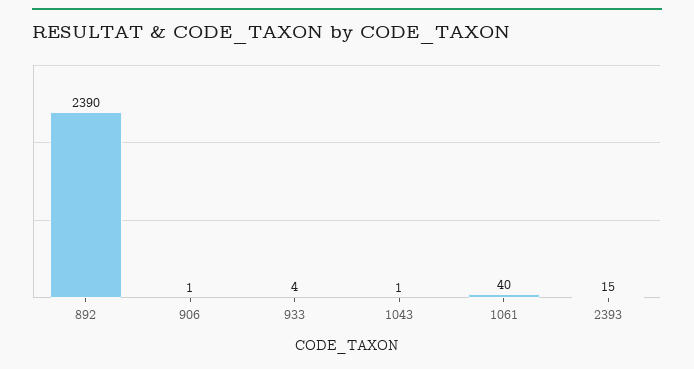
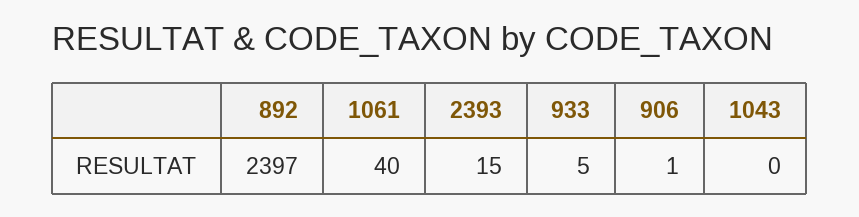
  {
-   "892": 2390,
+   "892": 2397,
    "906": 1,
-   "933": 4,
+   "933": 5,
-   "1043": 1,
+   "1043": 0,
    "1061": 40,
    "2393": 15
  }

